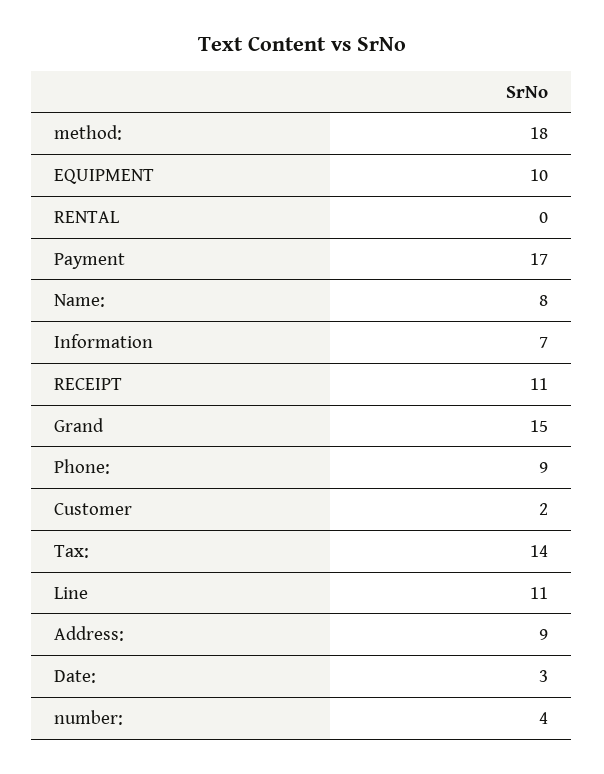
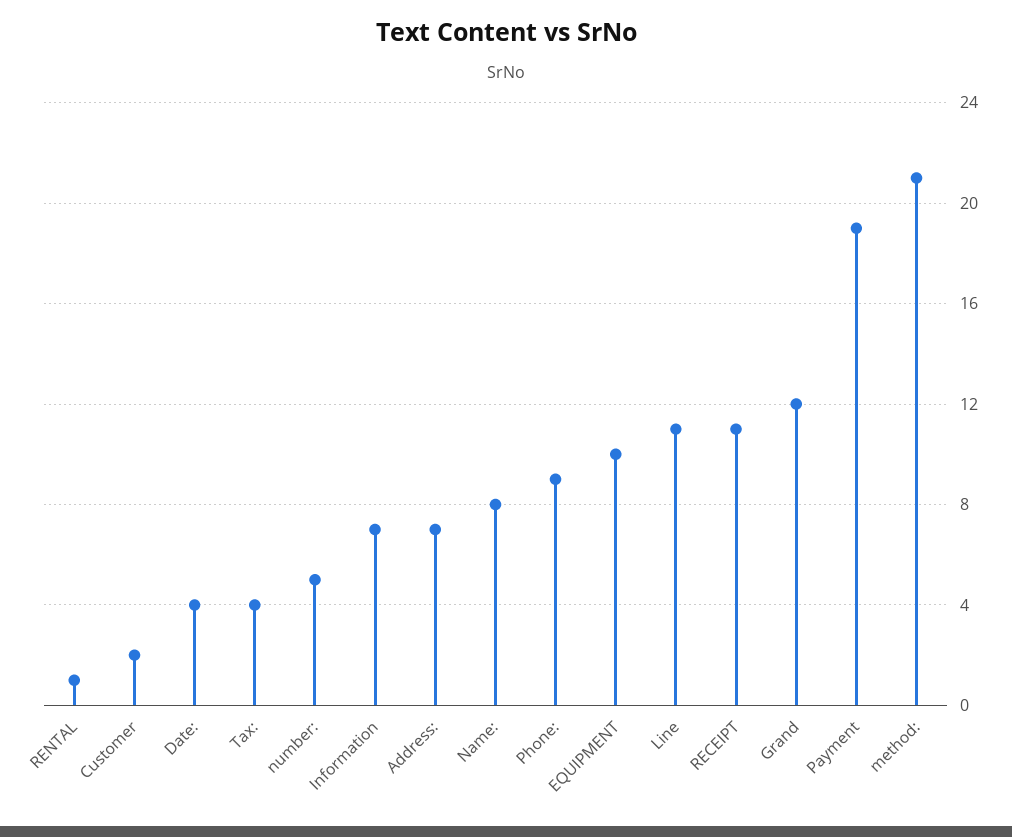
  {
-   "method:": 18,
+   "method:": 21,
    "EQUIPMENT": 10,
-   "RENTAL": 0,
+   "RENTAL": 1,
-   "Payment": 17,
+   "Payment": 19,
    "Name:": 8,
    "Information": 7,
    "RECEIPT": 11,
-   "Grand": 15,
+   "Grand": 12,
    "Phone:": 9,
    "Customer": 2,
-   "Tax:": 14,
+   "Tax:": 4,
    "Line": 11,
-   "Address:": 9,
+   "Address:": 7,
-   "Date:": 3,
+   "Date:": 4,
-   "number:": 4
+   "number:": 5
  }

